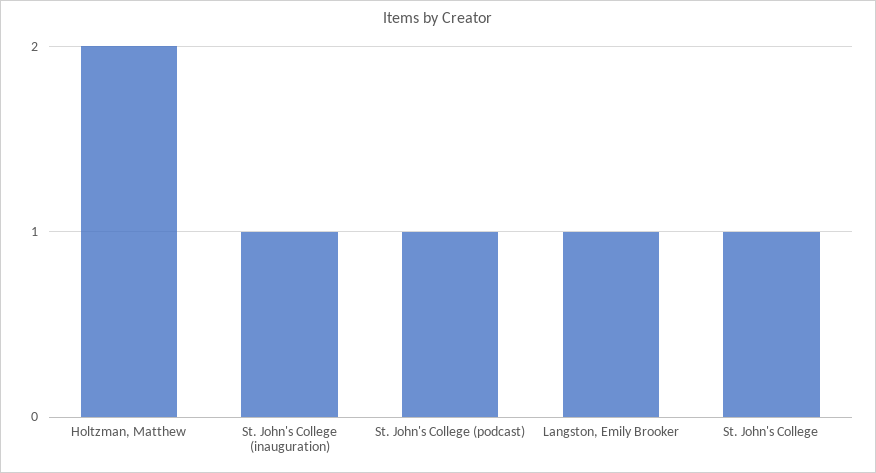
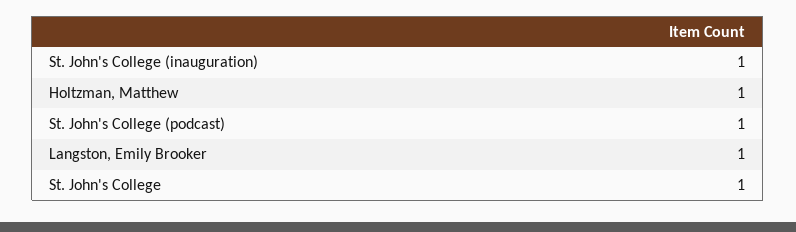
  {
-   "Holtzman, Matthew": 2,
+   "Holtzman, Matthew": 1,
    "St. John's College (inauguration)": 1,
    "St. John's College (podcast)": 1,
    "Langston, Emily Brooker": 1,
    "St. John's College": 1
  }

